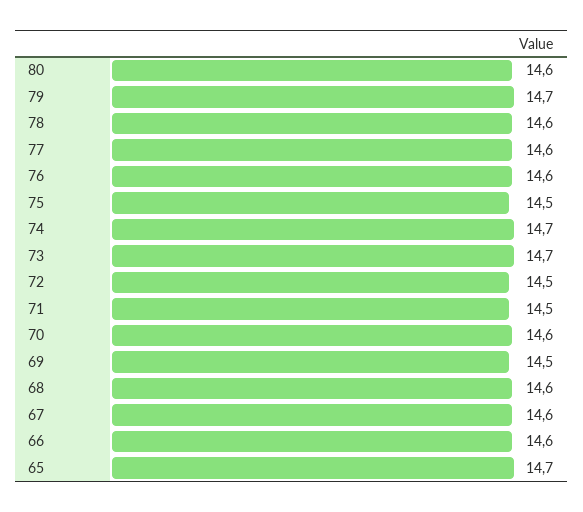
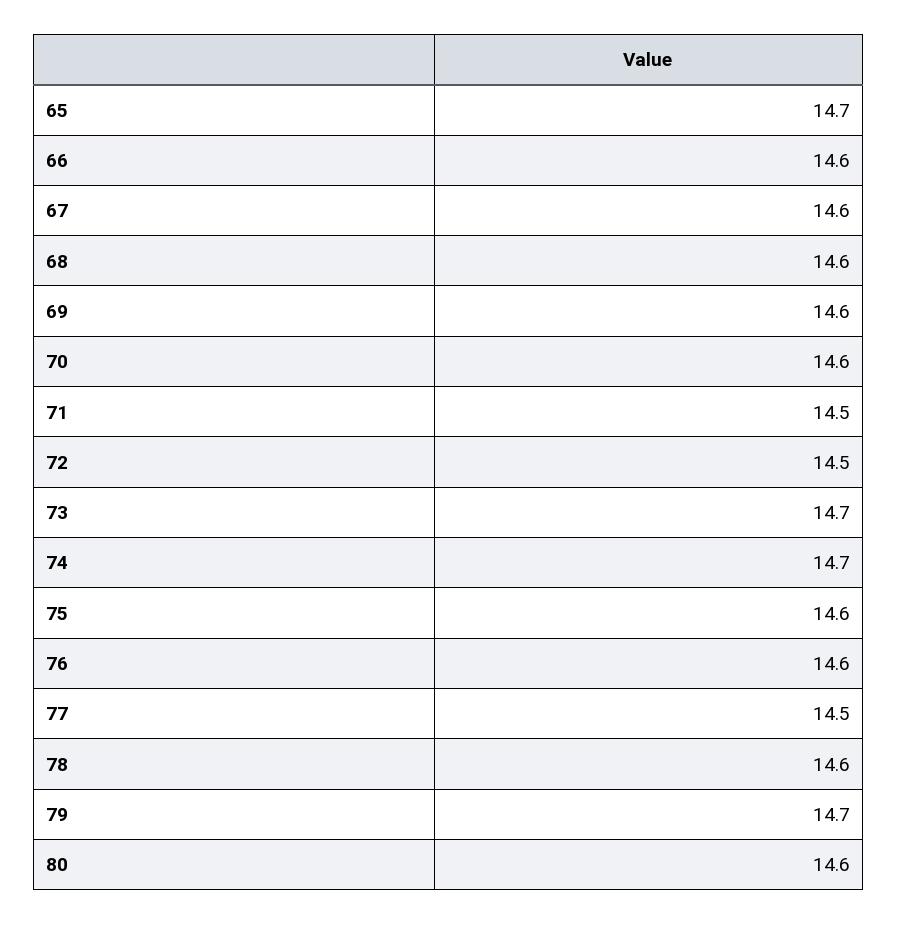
  {
    "80": 14.6,
    "79": 14.7,
    "78": 14.6,
-   "77": 14.6,
+   "77": 14.5,
    "76": 14.6,
-   "75": 14.5,
+   "75": 14.6,
    "74": 14.7,
    "73": 14.7,
    "72": 14.5,
    "71": 14.5,
    "70": 14.6,
-   "69": 14.5,
+   "69": 14.6,
    "68": 14.6,
    "67": 14.6,
    "66": 14.6,
    "65": 14.7
  }

